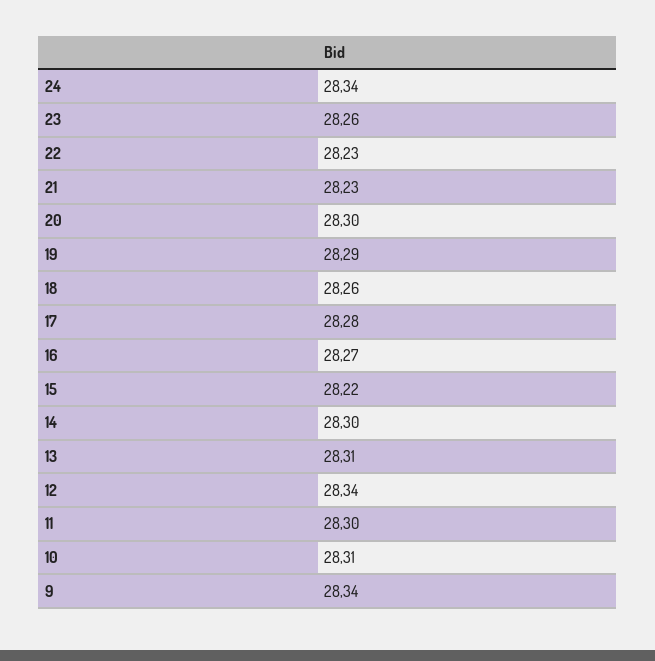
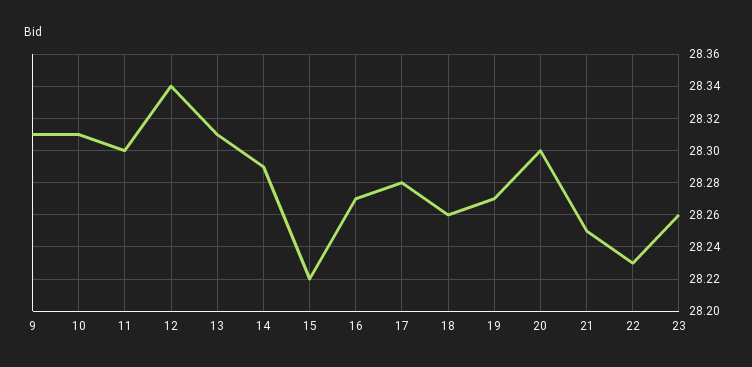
  {
-   "24": 28.34,
    "23": 28.26,
    "22": 28.23,
-   "21": 28.23,
+   "21": 28.25,
    "20": 28.3,
-   "19": 28.29,
+   "19": 28.27,
    "18": 28.26,
    "17": 28.28,
    "16": 28.27,
    "15": 28.22,
-   "14": 28.3,
+   "14": 28.29,
    "13": 28.31,
    "12": 28.34,
    "11": 28.3,
    "10": 28.31,
-   "9": 28.34
+   "9": 28.31
  }

